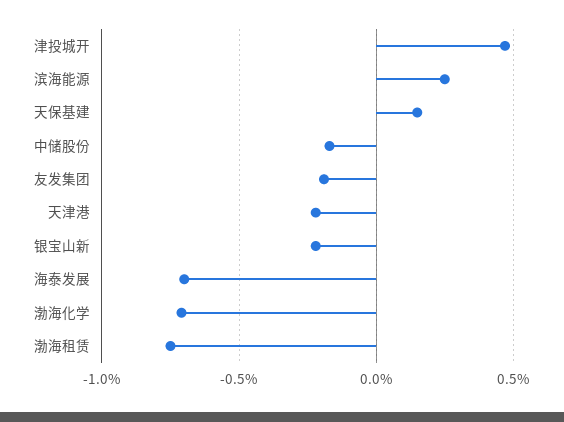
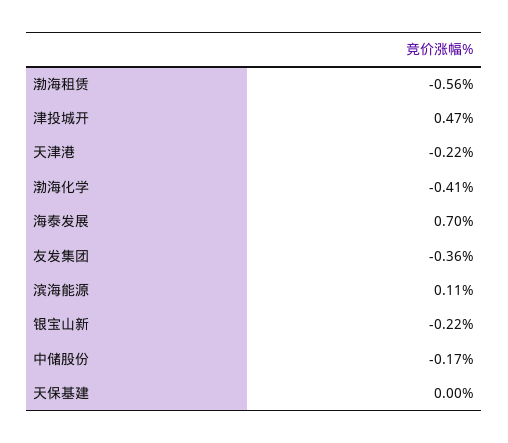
  {
    "津投城开": 0.47,
-   "滨海能源": 0.25,
+   "滨海能源": 0.11,
-   "天保基建": 0.15,
+   "天保基建": 0,
    "中储股份": -0.17,
-   "友发集团": -0.2,
+   "友发集团": -0.36,
    "天津港": -0.22,
    "银宝山新": -0.22,
-   "海泰发展": -0.7,
+   "海泰发展": 0.7,
-   "渤海化学": -0.7,
+   "渤海化学": -0.41,
-   "渤海租赁": -0.75
+   "渤海租赁": -0.56
  }

